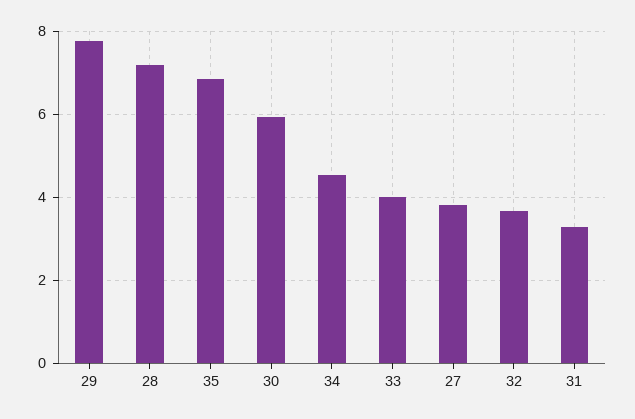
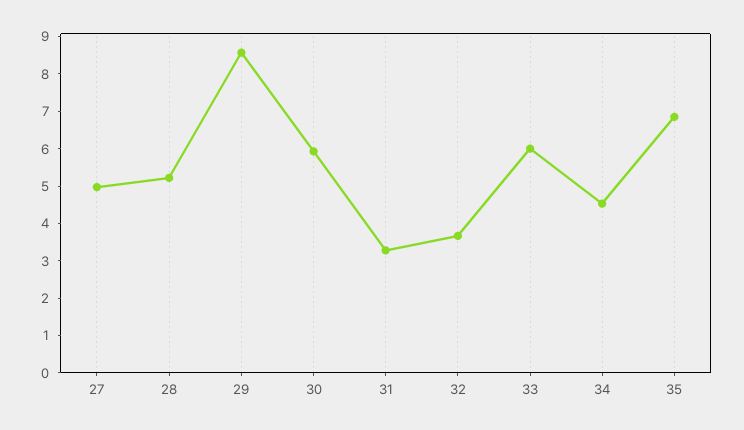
  {
-   "29": 7.8,
+   "29": 8.5,
-   "28": 7.2,
+   "28": 5.25,
    "35": 6.8,
    "30": 6,
    "34": 4.6,
-   "33": 4,
+   "33": 6,
-   "27": 3.8,
+   "27": 5,
    "32": 3.6,
    "31": 3.2
  }

